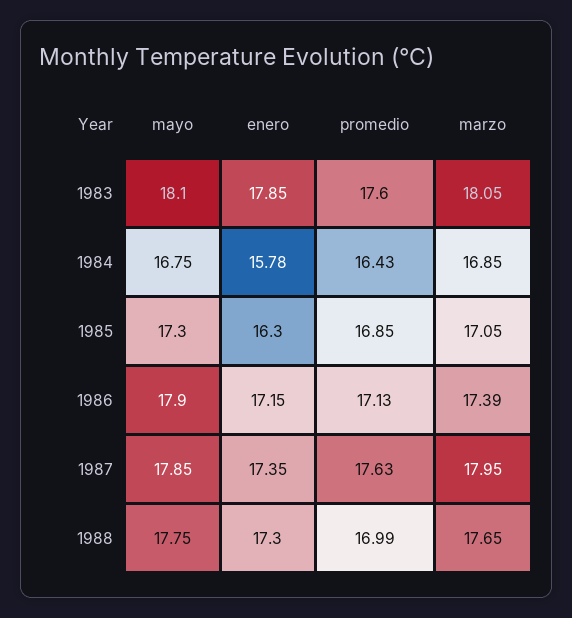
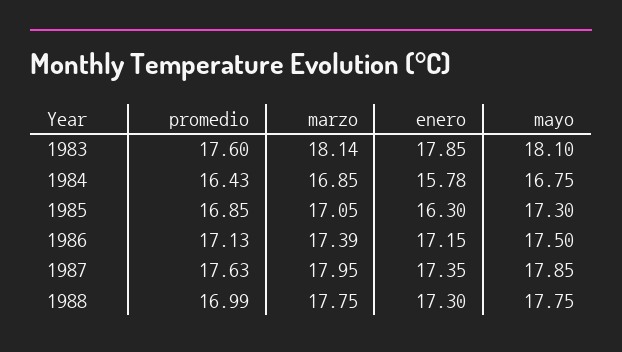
  {
    "mayo": {
      "1983": 18.1,
      "1984": 16.75,
      "1985": 17.3,
-     "1986": 17.9,
+     "1986": 17.5,
      "1987": 17.85,
      "1988": 17.75
    },
    "enero": {
      "1983": 17.85,
      "1984": 15.78,
      "1985": 16.3,
      "1986": 17.15,
      "1987": 17.35,
      "1988": 17.3
    },
    "promedio": {
      "1983": 17.6,
      "1984": 16.43,
      "1985": 16.85,
      "1986": 17.13,
      "1987": 17.63,
      "1988": 16.99
    },
    "marzo": {
-     "1983": 18.05,
+     "1983": 18.14,
      "1984": 16.85,
      "1985": 17.05,
      "1986": 17.39,
      "1987": 17.95,
-     "1988": 17.65
+     "1988": 17.75
    }
  }

